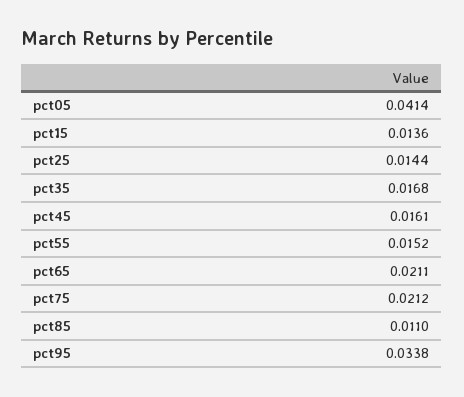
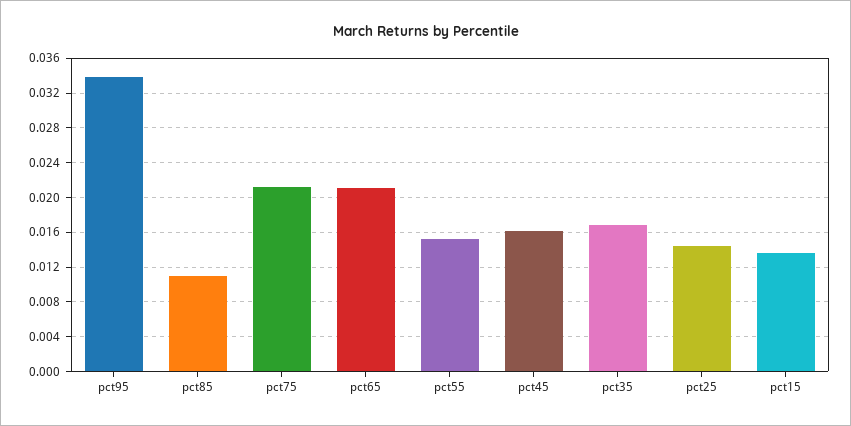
  {
-   "pct05": 0.0414,
    "pct15": 0.0136,
    "pct25": 0.0144,
    "pct35": 0.0168,
    "pct45": 0.0161,
    "pct55": 0.0152,
    "pct65": 0.0211,
    "pct75": 0.0212,
    "pct85": 0.011,
    "pct95": 0.0338
  }

